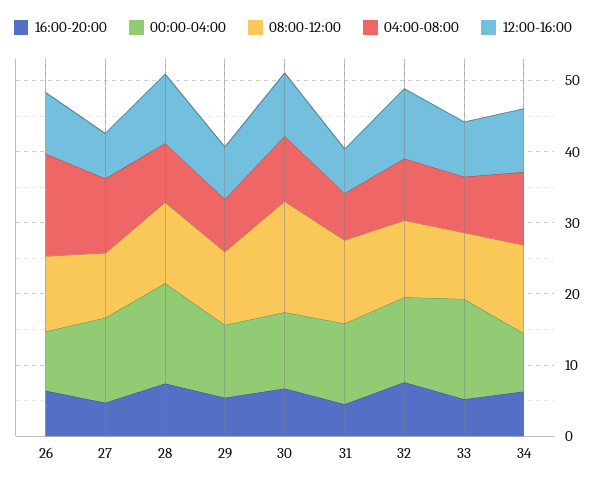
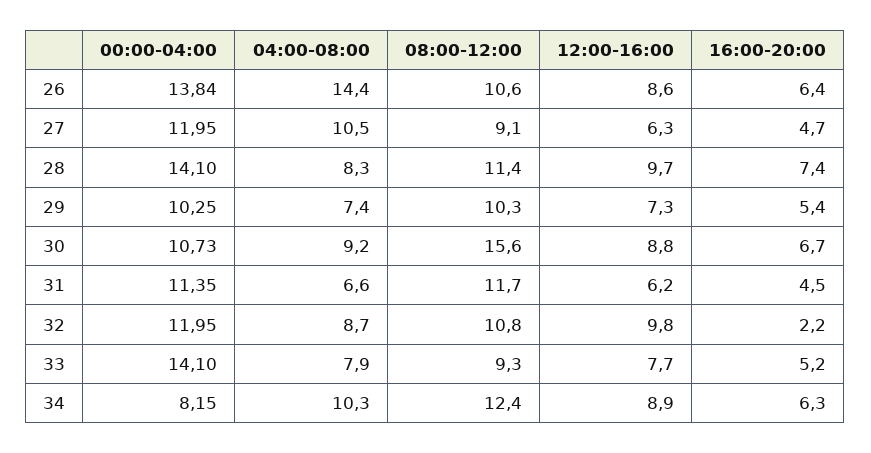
  {
    "16:00-20:00": {
      "26": 6.4,
      "27": 4.7,
      "28": 7.4,
      "29": 5.4,
      "30": 6.7,
      "31": 4.5,
-     "32": 8,
+     "32": 2.2,
      "33": 5.2,
      "34": 6.3
    },
    "00:00-04:00": {
-     "26": 8,
+     "26": 13.84,
      "27": 11.95,
      "28": 14.1,
      "29": 10.25,
      "30": 10.73,
      "31": 11.35,
      "32": 11.95,
      "33": 14.1,
      "34": 8.15
    },
    "08:00-12:00": {
      "26": 10.6,
      "27": 9.1,
      "28": 11.4,
      "29": 10.3,
      "30": 15.6,
      "31": 11.7,
      "32": 10.8,
      "33": 9.3,
      "34": 12.4
    },
    "04:00-08:00": {
      "26": 14.4,
      "27": 10.5,
      "28": 8.3,
      "29": 7.4,
      "30": 9.2,
      "31": 6.6,
      "32": 8.7,
      "33": 7.9,
      "34": 10.3
    },
    "12:00-16:00": {
      "26": 8.6,
      "27": 6.3,
      "28": 9.7,
      "29": 7.3,
      "30": 8.8,
      "31": 6.2,
      "32": 9.8,
      "33": 7.7,
      "34": 8.9
    }
  }

